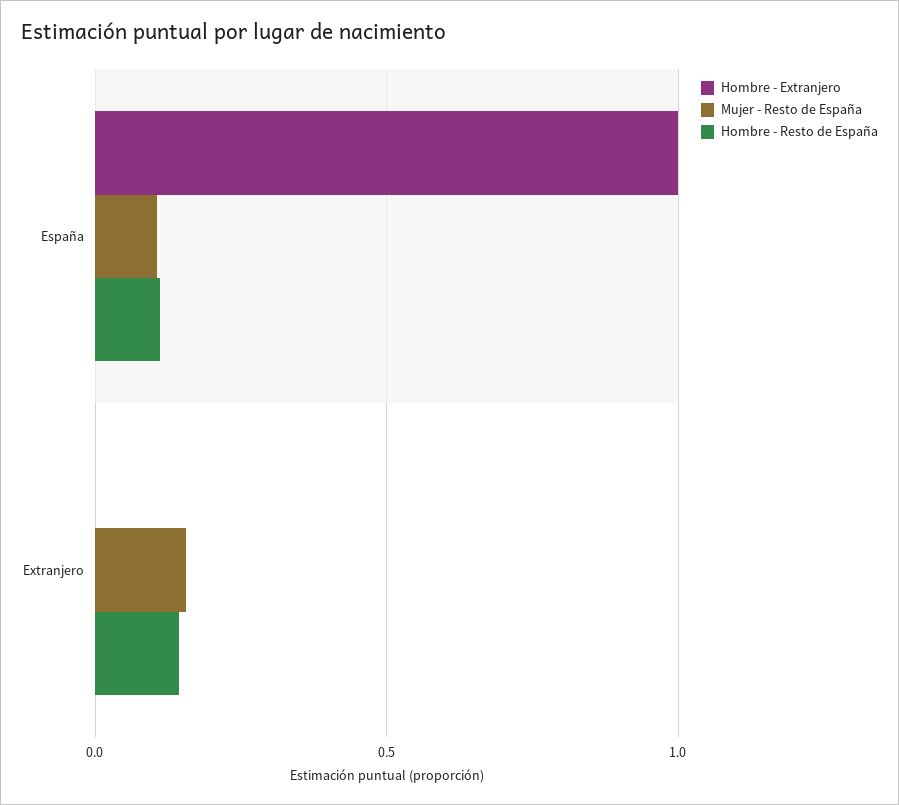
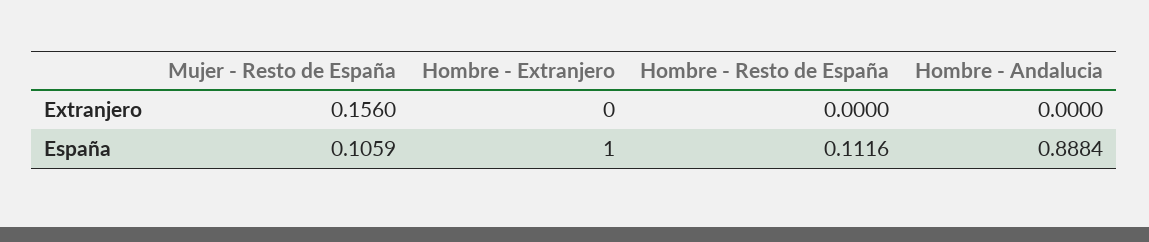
  {
    "Hombre - Extranjero": {
      "España": 1,
      "Extranjero": 0
    },
    "Mujer - Resto de España": {
      "España": 0.1059,
      "Extranjero": 0.156
    },
    "Hombre - Resto de España": {
      "España": 0.1116,
-     "Extranjero": 0.15
+     "Extranjero": 0
-   }
+   },
+   "Hombre - Andalucia": {
+     "Extranjero": 0,
+     "España": 0.8884
+   }
  }

